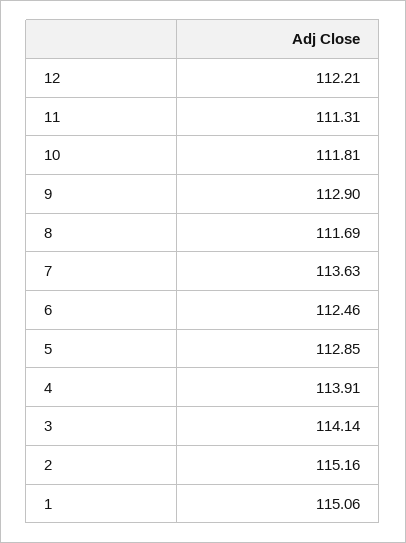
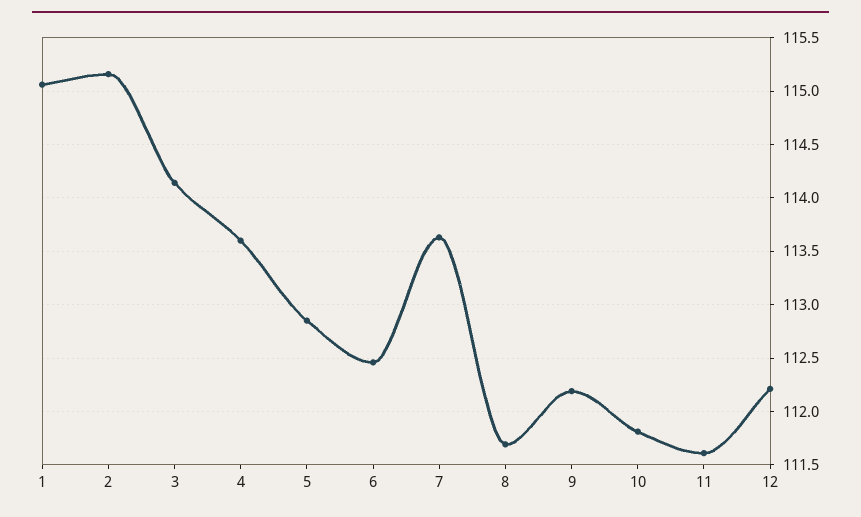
  {
    "12": 112.21,
-   "11": 111.31,
+   "11": 111.6,
    "10": 111.81,
-   "9": 112.9,
+   "9": 112.2,
    "8": 111.69,
    "7": 113.63,
    "6": 112.46,
    "5": 112.85,
-   "4": 113.91,
+   "4": 113.6,
    "3": 114.14,
    "2": 115.16,
    "1": 115.06
  }

